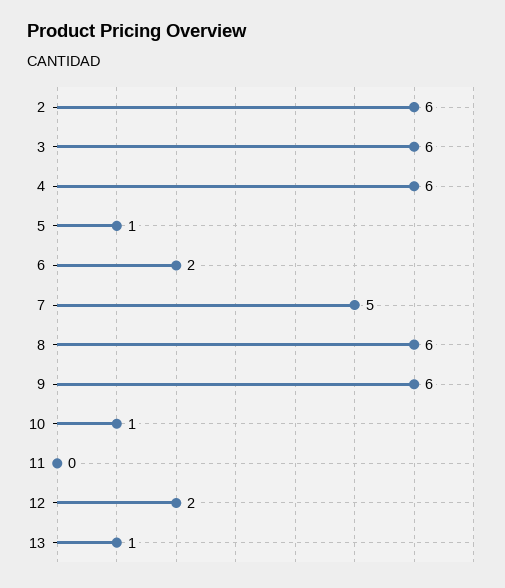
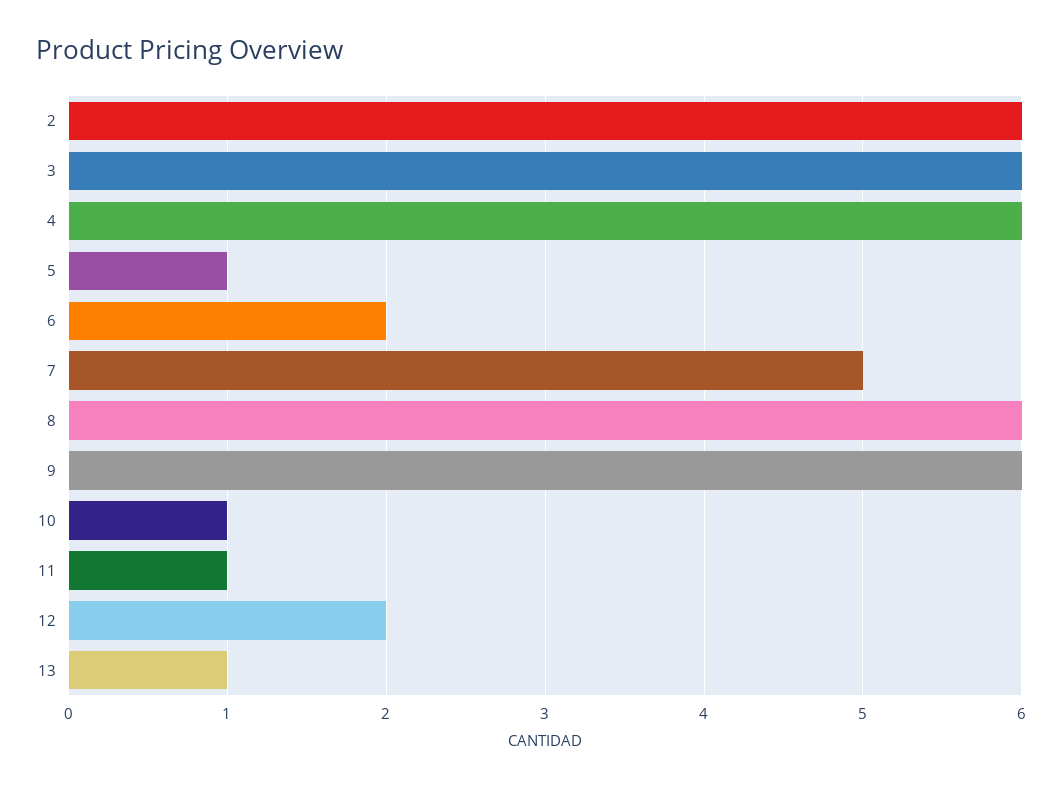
  {
    "2": 6,
    "3": 6,
    "4": 6,
    "5": 1,
    "6": 2,
    "7": 5,
    "8": 6,
    "9": 6,
    "10": 1,
-   "11": 0,
+   "11": 1,
    "12": 2,
    "13": 1
  }

